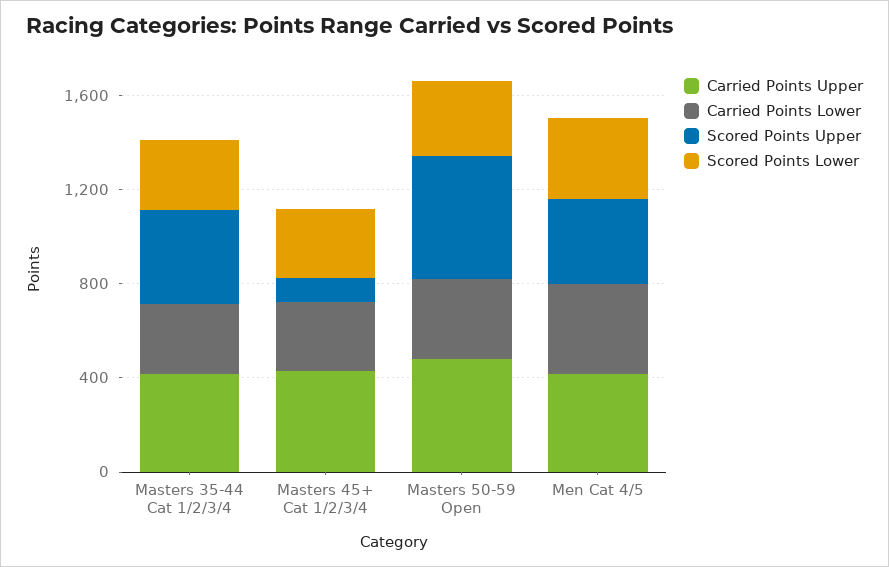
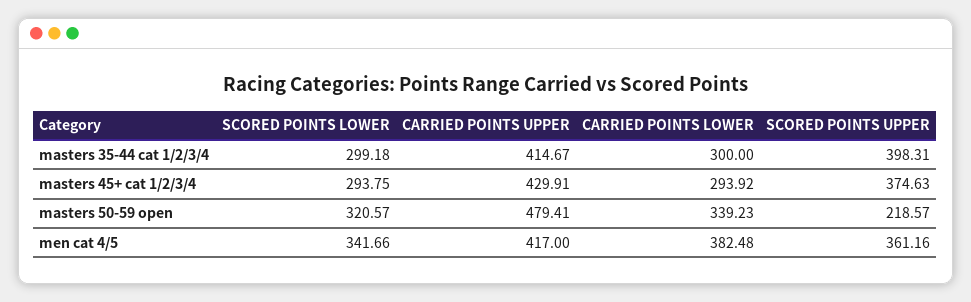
  {
    "Carried Points Upper": {
      "Masters 35-44 Cat 1/2/3/4": 414.67,
      "Masters 45+ Cat 1/2/3/4": 429.91,
      "Masters 50-59 Open": 479.41,
      "Men Cat 4/5": 417
    },
    "Carried Points Lower": {
      "Masters 35-44 Cat 1/2/3/4": 300,
      "Masters 45+ Cat 1/2/3/4": 293.92,
      "Masters 50-59 Open": 339.23,
      "Men Cat 4/5": 382.48
    },
    "Scored Points Upper": {
      "Masters 35-44 Cat 1/2/3/4": 398.31,
-     "Masters 45+ Cat 1/2/3/4": 100,
+     "Masters 45+ Cat 1/2/3/4": 374.63,
-     "Masters 50-59 Open": 500,
+     "Masters 50-59 Open": 218.57,
      "Men Cat 4/5": 361.16
    },
    "Scored Points Lower": {
      "Masters 35-44 Cat 1/2/3/4": 299.18,
      "Masters 45+ Cat 1/2/3/4": 293.75,
      "Masters 50-59 Open": 320.57,
      "Men Cat 4/5": 341.66
    }
  }

